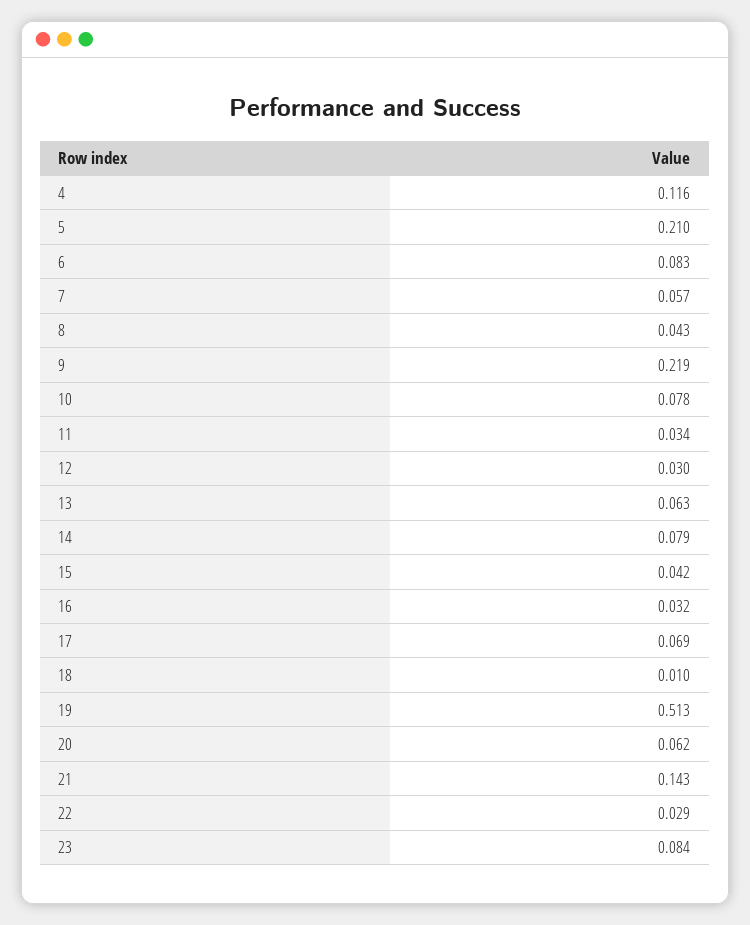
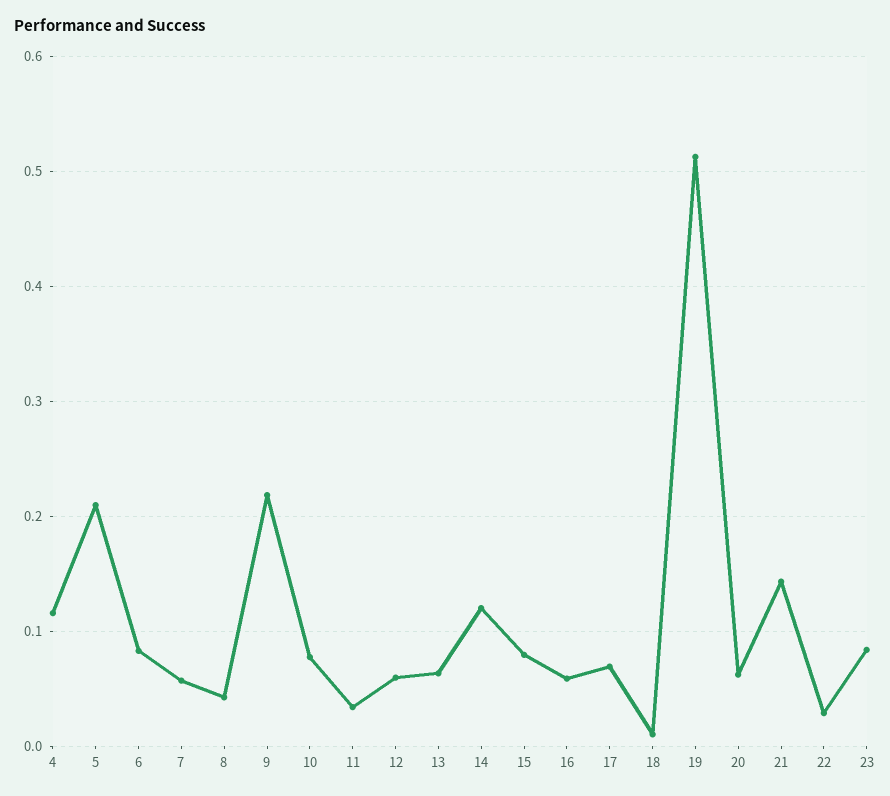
  {
    "4": 0.116,
    "5": 0.21,
    "6": 0.083,
    "7": 0.057,
    "8": 0.043,
    "9": 0.219,
    "10": 0.078,
    "11": 0.034,
-   "12": 0.03,
+   "12": 0.06,
    "13": 0.063,
-   "14": 0.079,
+   "14": 0.12,
-   "15": 0.042,
+   "15": 0.08,
-   "16": 0.032,
+   "16": 0.06,
    "17": 0.069,
    "18": 0.01,
    "19": 0.513,
    "20": 0.062,
    "21": 0.143,
    "22": 0.029,
    "23": 0.084
  }

